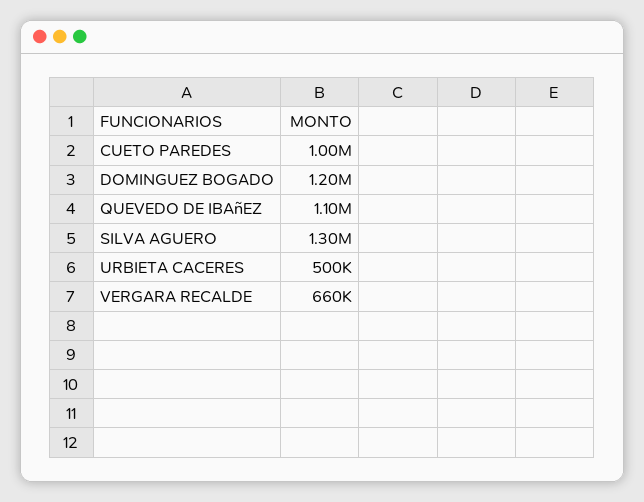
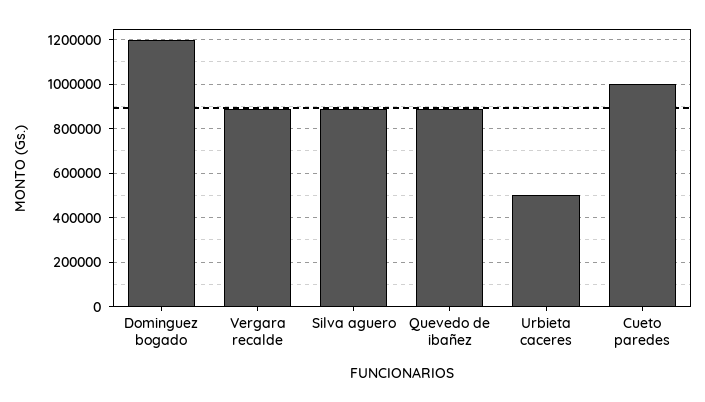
  {
    "CUETO PAREDES": 1000000,
    "DOMINGUEZ BOGADO": 1200000,
-   "QUEVEDO DE IBAñEZ": 1100000,
+   "QUEVEDO DE IBAñEZ": 900000,
-   "SILVA AGUERO": 1300000,
+   "SILVA AGUERO": 900000,
    "URBIETA CACERES": 500000,
-   "VERGARA RECALDE": 660000
+   "VERGARA RECALDE": 900000
  }

